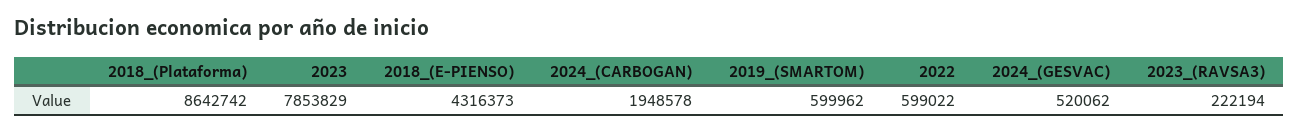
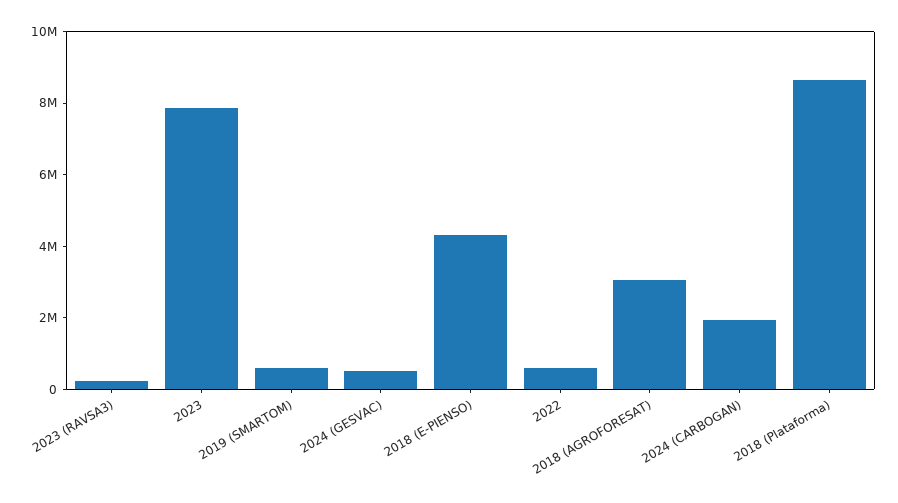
  {
    "2018_(Plataforma)": 8642742,
    "2023": 7853829,
    "2018_(E-PIENSO)": 4316373,
    "2024_(CARBOGAN)": 1948578,
    "2019_(SMARTOM)": 599962,
    "2022": 599022,
    "2024_(GESVAC)": 520062,
-   "2023_(RAVSA3)": 222194
+   "2023_(RAVSA3)": 222194,
+   "2018 (AGROFORESAT)": 3000000
  }

